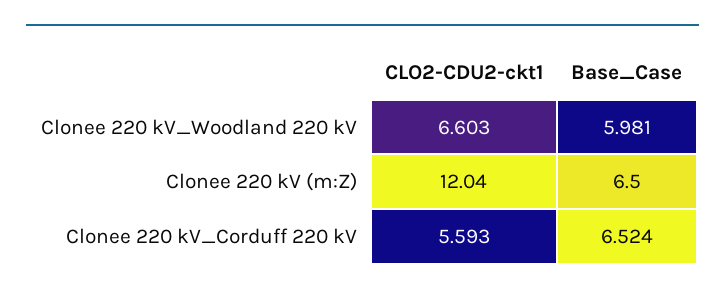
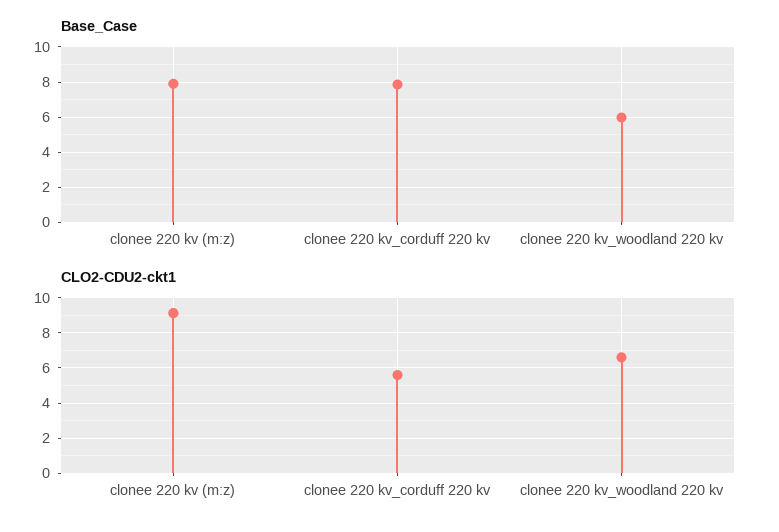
  {
    "CLO2-CDU2-ckt1": {
      "Clonee 220 kV_Woodland 220 kV": 6.603,
-     "Clonee 220 kV (m:Z)": 12.04,
+     "Clonee 220 kV (m:Z)": 9,
      "Clonee 220 kV_Corduff 220 kV": 5.593
    },
    "Base_Case": {
      "Clonee 220 kV_Woodland 220 kV": 5.981,
-     "Clonee 220 kV (m:Z)": 6.5,
+     "Clonee 220 kV (m:Z)": 8,
-     "Clonee 220 kV_Corduff 220 kV": 6.524
+     "Clonee 220 kV_Corduff 220 kV": 8
    }
  }

